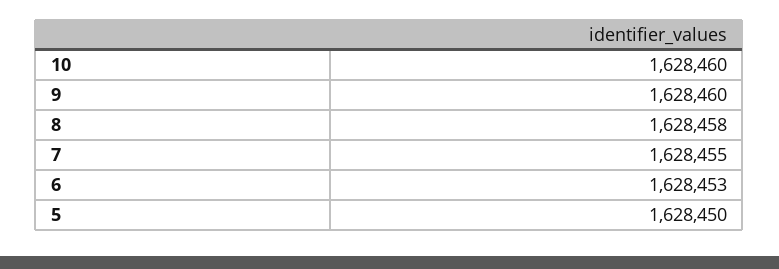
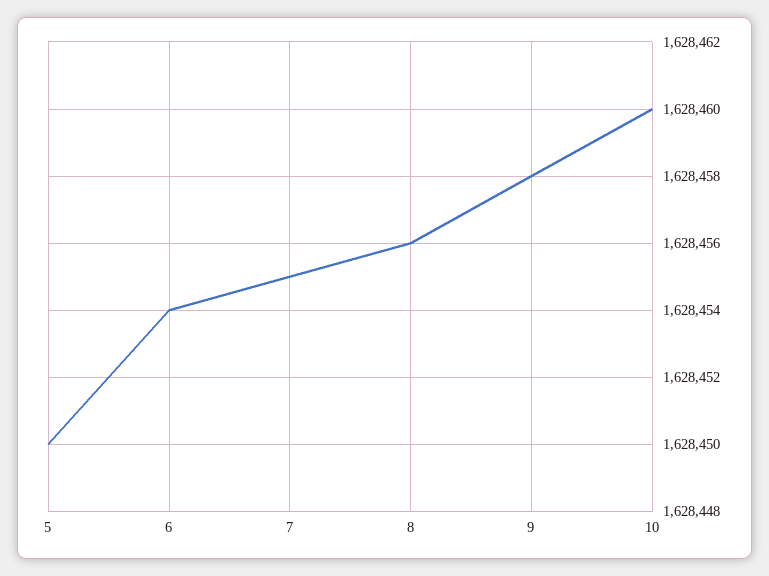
  {
    "10": 1628460,
-   "9": 1628460,
+   "9": 1628458,
-   "8": 1628458,
+   "8": 1628456,
    "7": 1628455,
-   "6": 1628453,
+   "6": 1628454,
    "5": 1628450
  }

